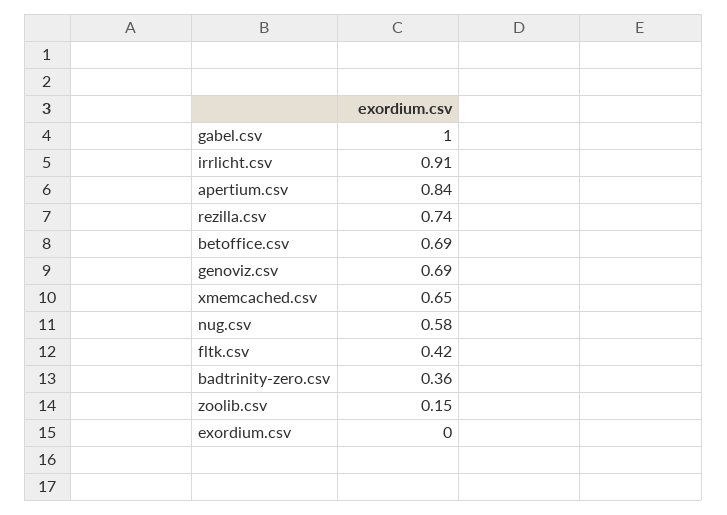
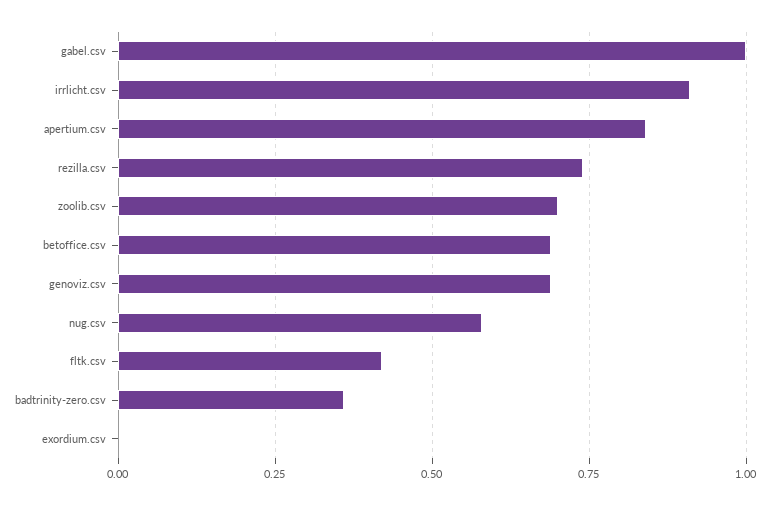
  {
    "gabel.csv": 1,
    "irrlicht.csv": 0.91,
    "apertium.csv": 0.84,
    "rezilla.csv": 0.74,
    "betoffice.csv": 0.69,
    "genoviz.csv": 0.69,
-   "xmemcached.csv": 0.65,
    "nug.csv": 0.58,
    "fltk.csv": 0.42,
    "badtrinity-zero.csv": 0.36,
-   "zoolib.csv": 0.15,
+   "zoolib.csv": 0.7,
    "exordium.csv": 0
  }

